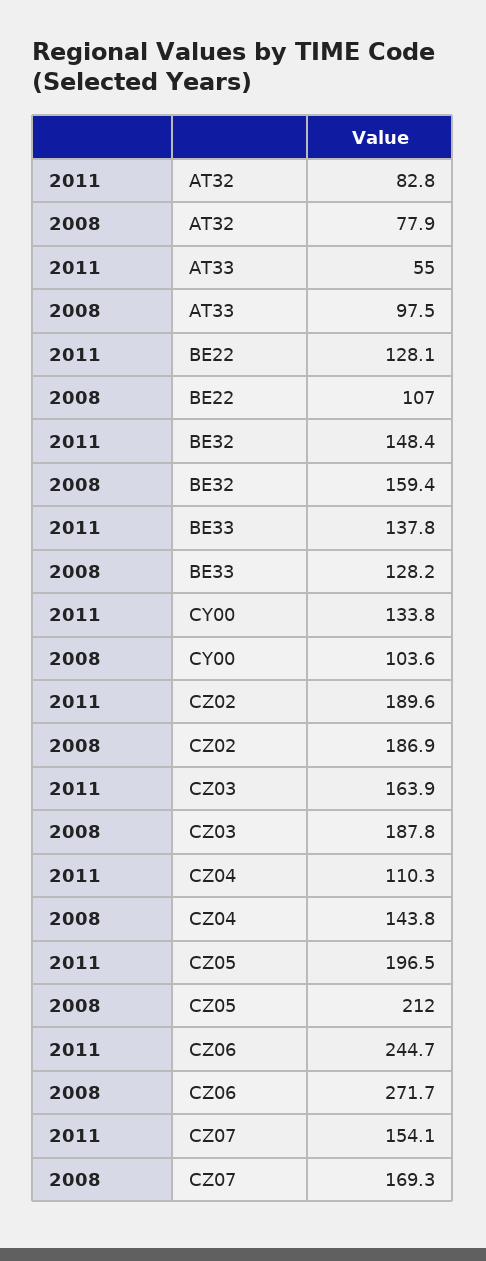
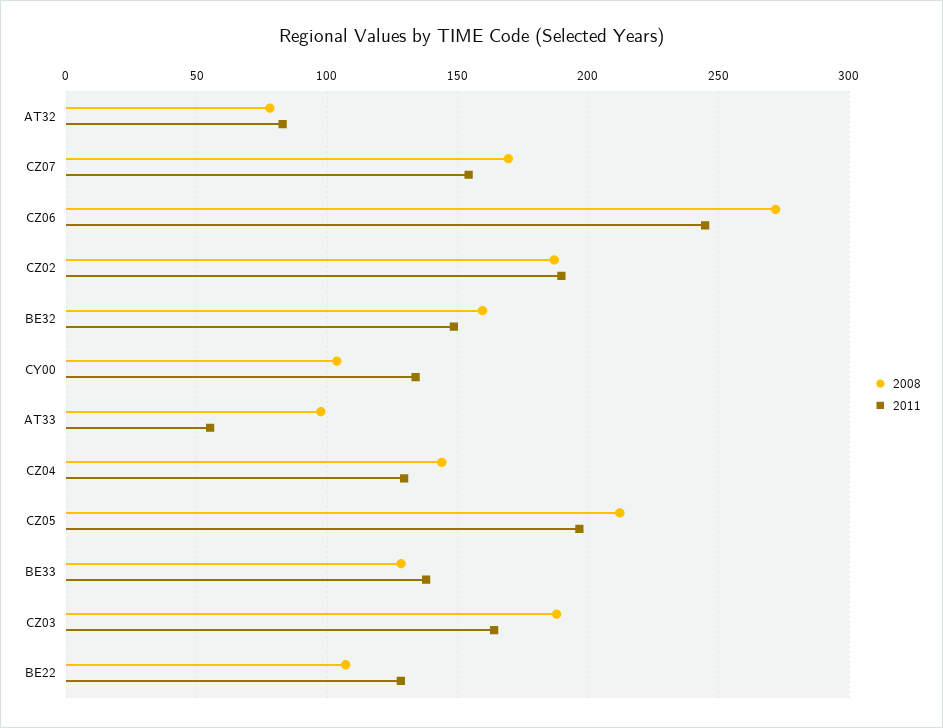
  {
    "2011": {
      "AT32": 82.8,
      "AT33": 55,
      "BE22": 128.1,
      "BE32": 148.4,
      "BE33": 137.8,
      "CY00": 133.8,
      "CZ02": 189.6,
      "CZ03": 163.9,
-     "CZ04": 110.3,
+     "CZ04": 130,
      "CZ05": 196.5,
      "CZ06": 244.7,
      "CZ07": 154.1
    },
    "2008": {
      "AT32": 77.9,
      "AT33": 97.5,
      "BE22": 107,
      "BE32": 159.4,
      "BE33": 128.2,
      "CY00": 103.6,
      "CZ02": 186.9,
      "CZ03": 187.8,
      "CZ04": 143.8,
      "CZ05": 212,
      "CZ06": 271.7,
      "CZ07": 169.3
    }
  }

